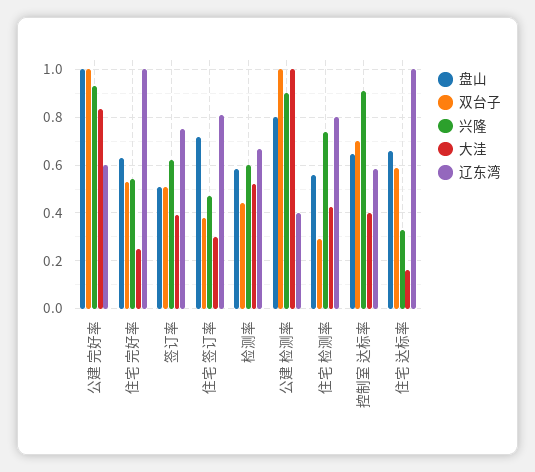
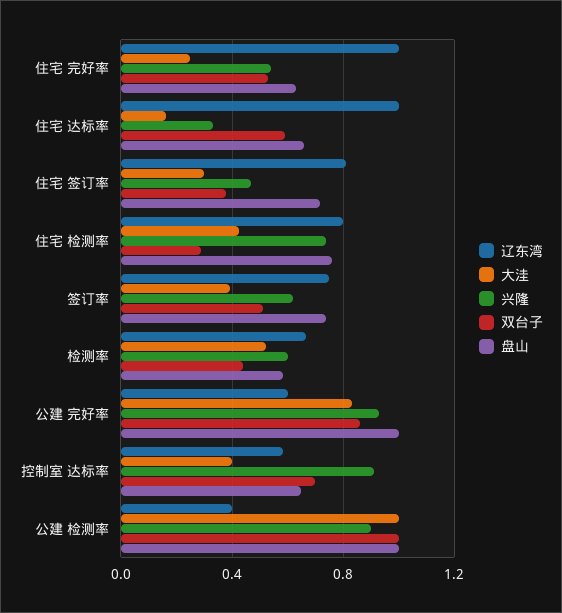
  {
    "盘山": {
      "公建 完好率": 1,
      "住宅 完好率": 0.65,
-     "签订率": 0.5,
+     "签订率": 0.75,
      "住宅 签订率": 0.7,
      "检测率": 0.6,
-     "公建 检测率": 0.8,
+     "公建 检测率": 1,
-     "住宅 检测率": 0.55,
+     "住宅 检测率": 0.75,
      "控制室 达标率": 0.65,
      "住宅 达标率": 0.65
    },
    "双台子": {
-     "公建 完好率": 1,
+     "公建 完好率": 0.85,
      "住宅 完好率": 0.55,
      "签订率": 0.5,
      "住宅 签订率": 0.4,
      "检测率": 0.45,
      "公建 检测率": 1,
      "住宅 检测率": 0.3,
      "控制室 达标率": 0.7,
      "住宅 达标率": 0.6
    },
    "兴隆": {
      "公建 完好率": 0.95,
      "住宅 完好率": 0.55,
      "签订率": 0.6,
      "住宅 签订率": 0.45,
      "检测率": 0.6,
      "公建 检测率": 0.9,
      "住宅 检测率": 0.75,
      "控制室 达标率": 0.9,
      "住宅 达标率": 0.35
    },
    "大洼": {
      "公建 完好率": 0.85,
      "住宅 完好率": 0.25,
      "签订率": 0.4,
      "住宅 签订率": 0.3,
      "检测率": 0.5,
      "公建 检测率": 1,
      "住宅 检测率": 0.45,
      "控制室 达标率": 0.4,
      "住宅 达标率": 0.15
    },
    "辽东湾": {
      "公建 完好率": 0.6,
      "住宅 完好率": 1,
      "签订率": 0.75,
      "住宅 签订率": 0.8,
      "检测率": 0.65,
      "公建 检测率": 0.4,
      "住宅 检测率": 0.8,
      "控制室 达标率": 0.6,
      "住宅 达标率": 1
    }
  }

